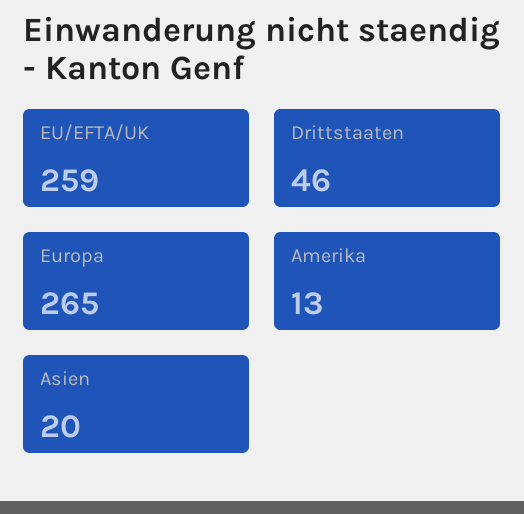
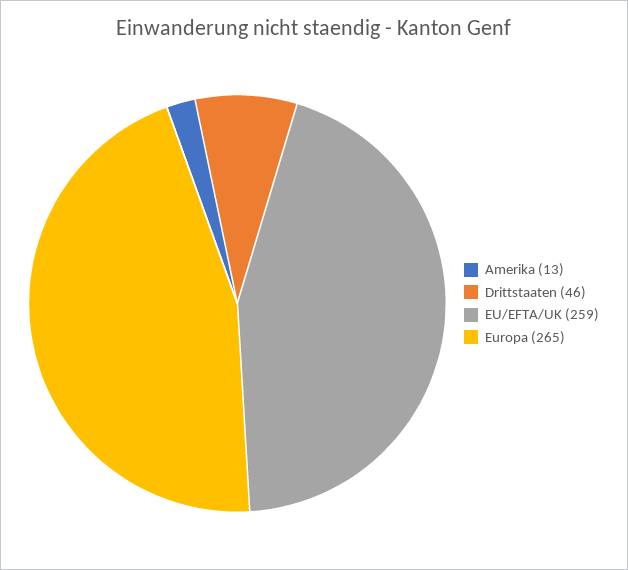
  {
    "EU/EFTA/UK": 259,
    "Drittstaaten": 46,
    "Europa": 265,
-   "Amerika": 13,
+   "Amerika": 13
-   "Asien": 20
  }

